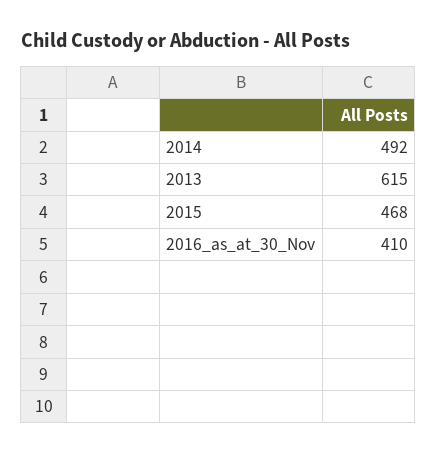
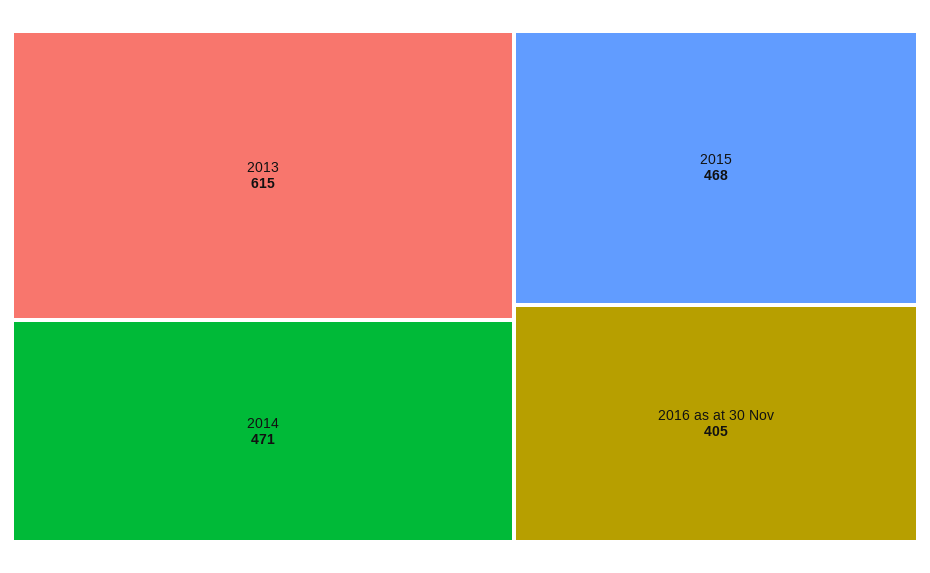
  {
-   "2014": 492,
+   "2014": 471,
    "2013": 615,
    "2015": 468,
-   "2016_as_at_30_Nov": 410
+   "2016_as_at_30_Nov": 405
  }

